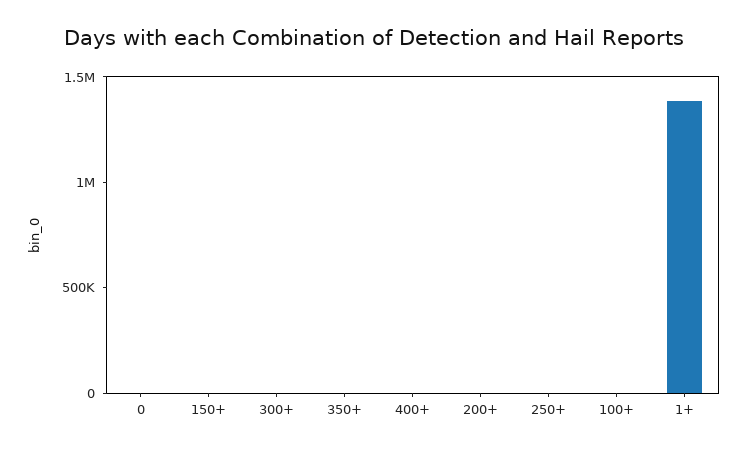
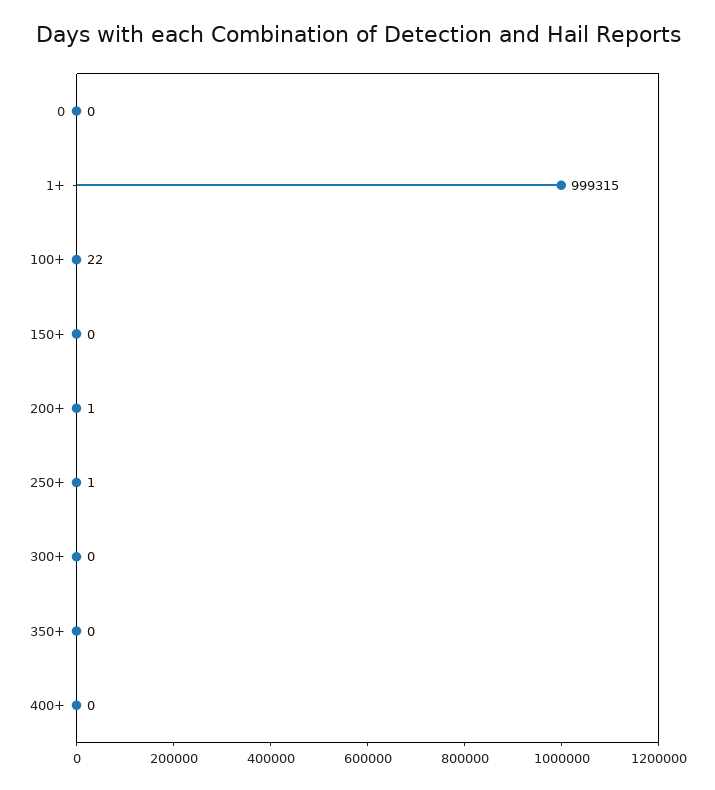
  {
    "0": 0,
    "150+": 0,
    "300+": 0,
    "350+": 0,
    "400+": 0,
    "200+": 1,
    "250+": 1,
    "100+": 22,
-   "1+": 1400000
+   "1+": 999315
  }

